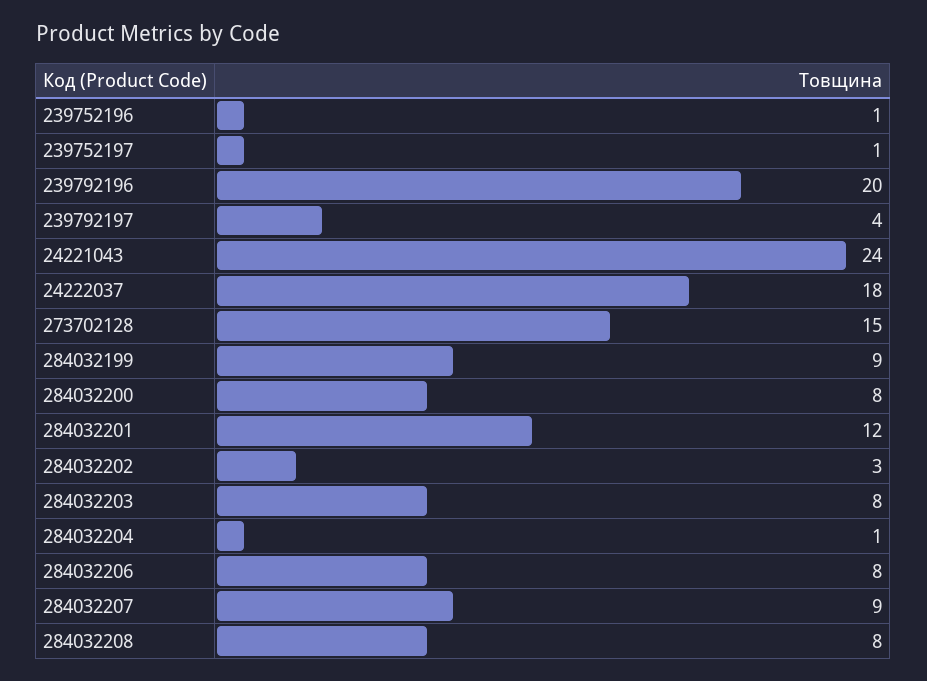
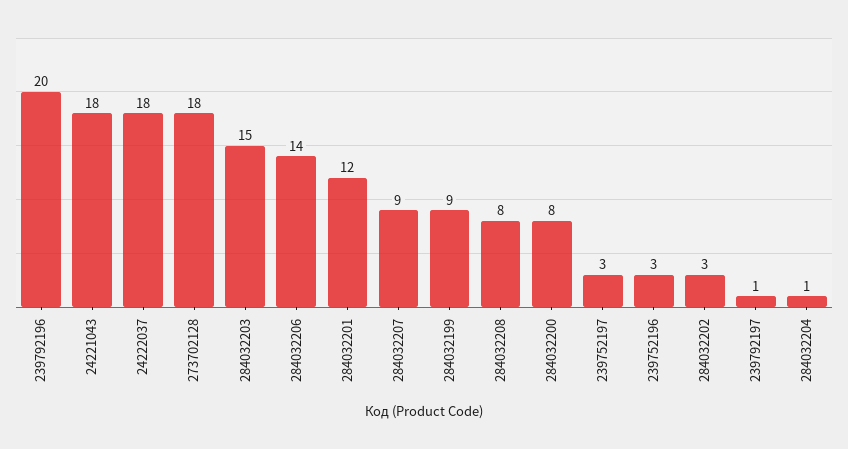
  {
-   "239752196": 1,
+   "239752196": 3,
-   "239752197": 1,
+   "239752197": 3,
    "239792196": 20,
-   "239792197": 4,
+   "239792197": 1,
-   "24221043": 24,
+   "24221043": 18,
    "24222037": 18,
-   "273702128": 15,
+   "273702128": 18,
    "284032199": 9,
    "284032200": 8,
    "284032201": 12,
    "284032202": 3,
-   "284032203": 8,
+   "284032203": 15,
    "284032204": 1,
-   "284032206": 8,
+   "284032206": 14,
    "284032207": 9,
    "284032208": 8
  }

